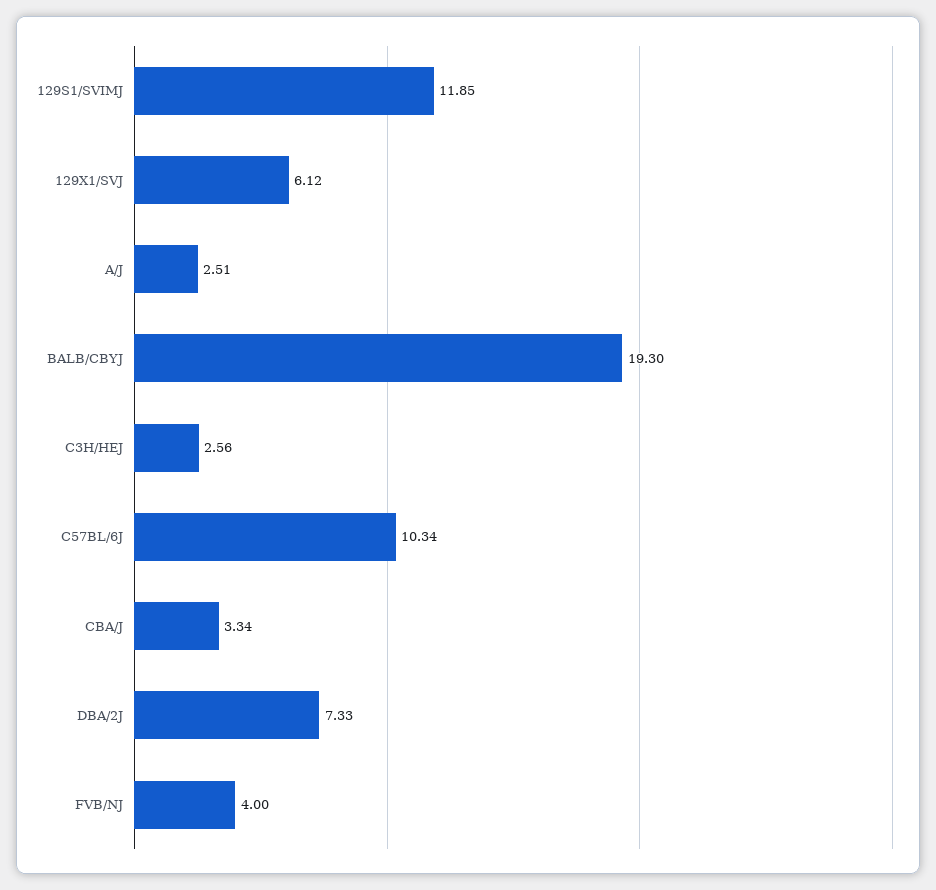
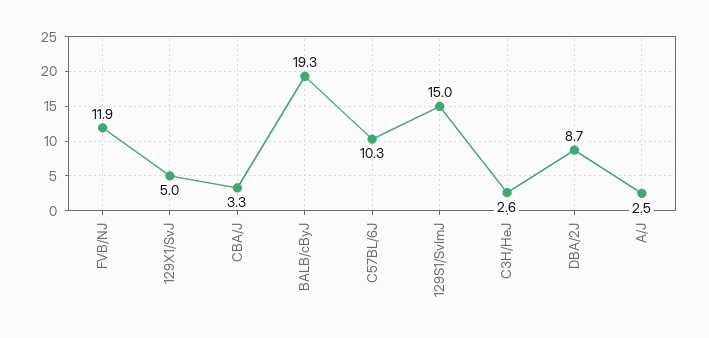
  {
-   "129S1/SVIMJ": 11.85,
+   "129S1/SVIMJ": 15,
-   "129X1/SVJ": 6.12,
+   "129X1/SVJ": 5,
    "A/J": 2.51,
    "BALB/CBYJ": 19.3,
    "C3H/HEJ": 2.56,
    "C57BL/6J": 10.34,
    "CBA/J": 3.34,
-   "DBA/2J": 7.33,
+   "DBA/2J": 8.7,
-   "FVB/NJ": 4
+   "FVB/NJ": 11.9
  }

